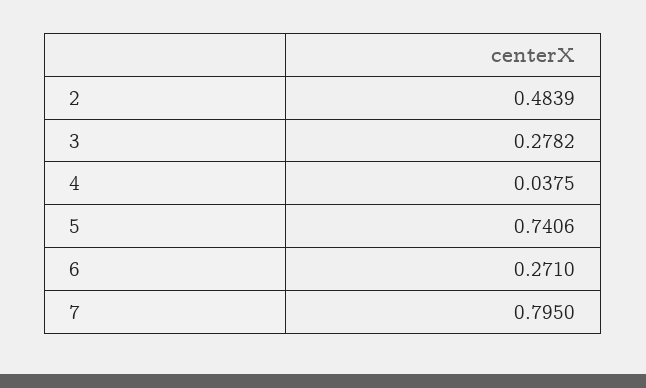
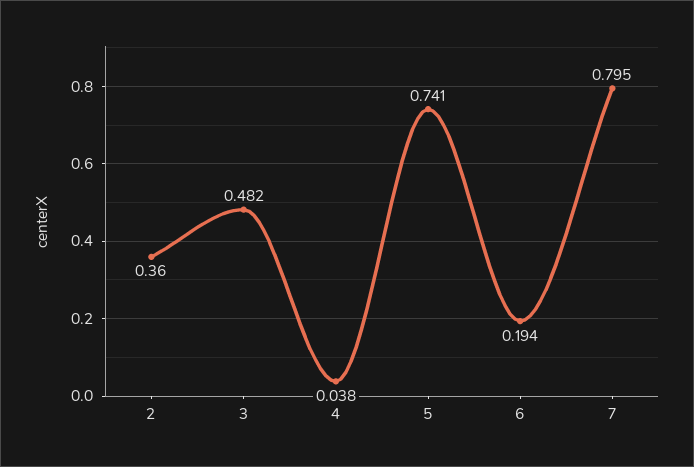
  {
-   "2": 0.4839,
+   "2": 0.36,
-   "3": 0.2782,
+   "3": 0.482,
    "4": 0.0375,
    "5": 0.7406,
-   "6": 0.271,
+   "6": 0.194,
    "7": 0.795
  }

